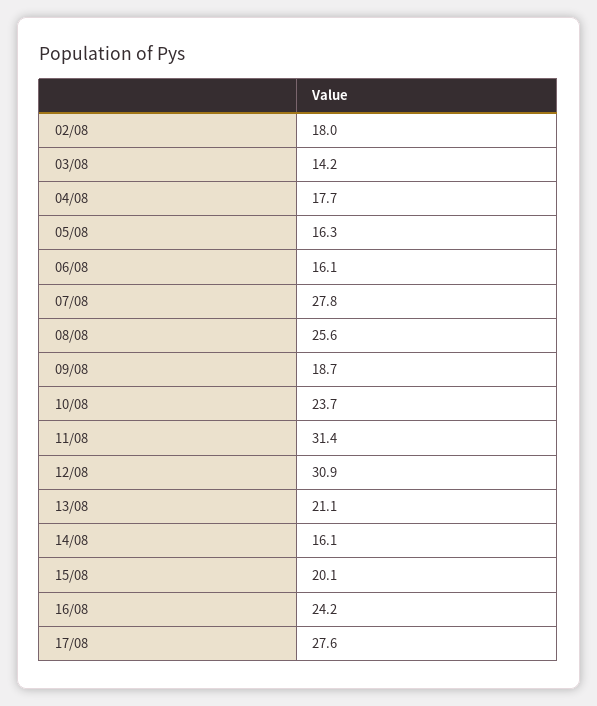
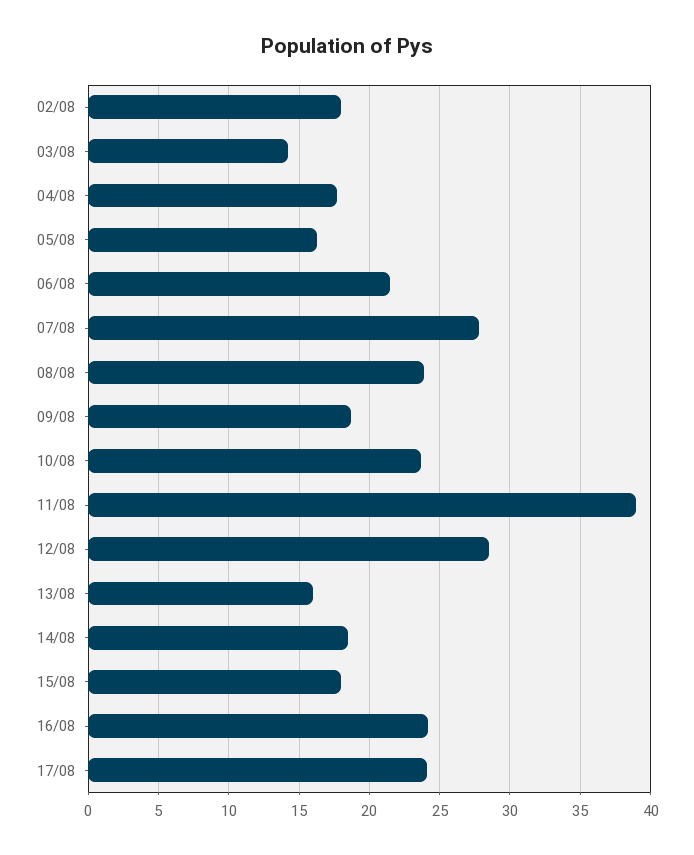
  {
    "02/08": 18,
    "03/08": 14.2,
    "04/08": 17.7,
    "05/08": 16.3,
-   "06/08": 16.1,
+   "06/08": 21.5,
    "07/08": 27.8,
-   "08/08": 25.6,
+   "08/08": 24,
    "09/08": 18.7,
    "10/08": 23.7,
-   "11/08": 31.4,
+   "11/08": 39,
-   "12/08": 30.9,
+   "12/08": 28.5,
-   "13/08": 21.1,
+   "13/08": 16,
-   "14/08": 16.1,
+   "14/08": 18.5,
-   "15/08": 20.1,
+   "15/08": 18,
    "16/08": 24.2,
-   "17/08": 27.6
+   "17/08": 24
  }

